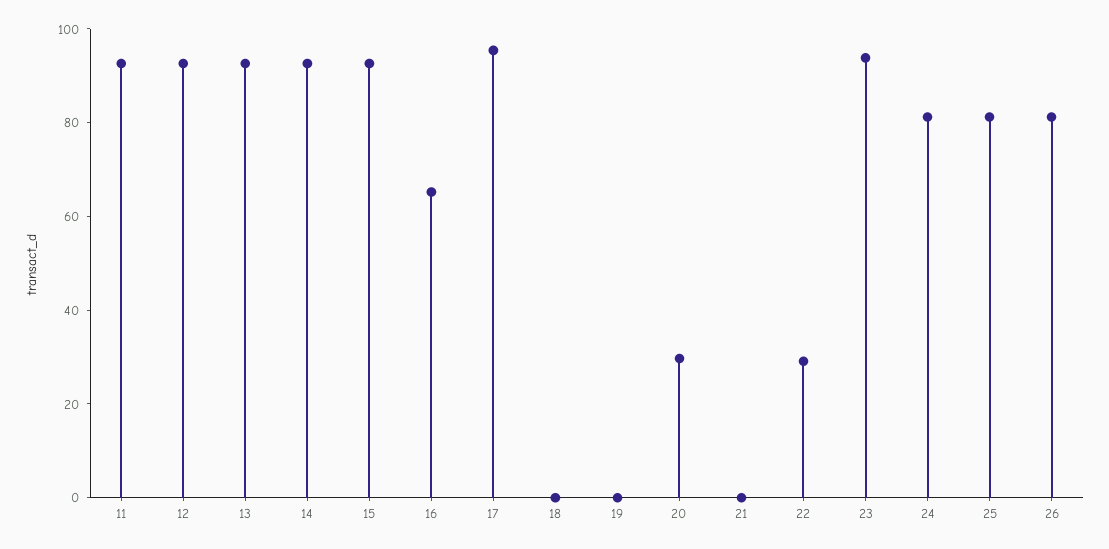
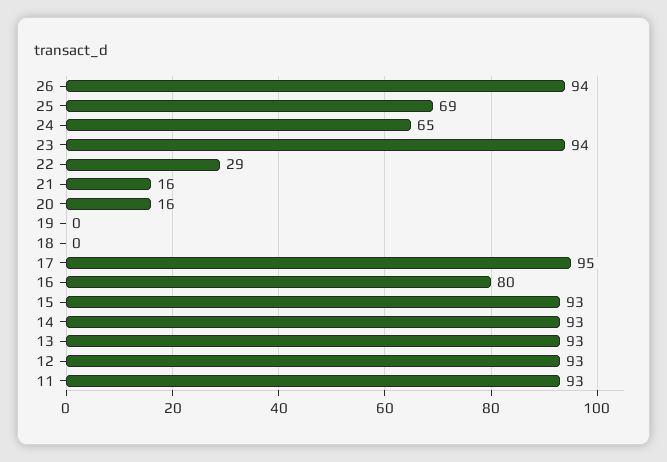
  {
    "11": 93,
    "12": 93,
    "13": 93,
    "14": 93,
    "15": 93,
-   "16": 65,
+   "16": 80,
    "17": 95,
    "18": 0,
    "19": 0,
-   "20": 30,
+   "20": 16,
-   "21": 0,
+   "21": 16,
    "22": 29,
    "23": 94,
-   "24": 80,
+   "24": 65,
-   "25": 80,
+   "25": 69,
-   "26": 80
+   "26": 94
  }

